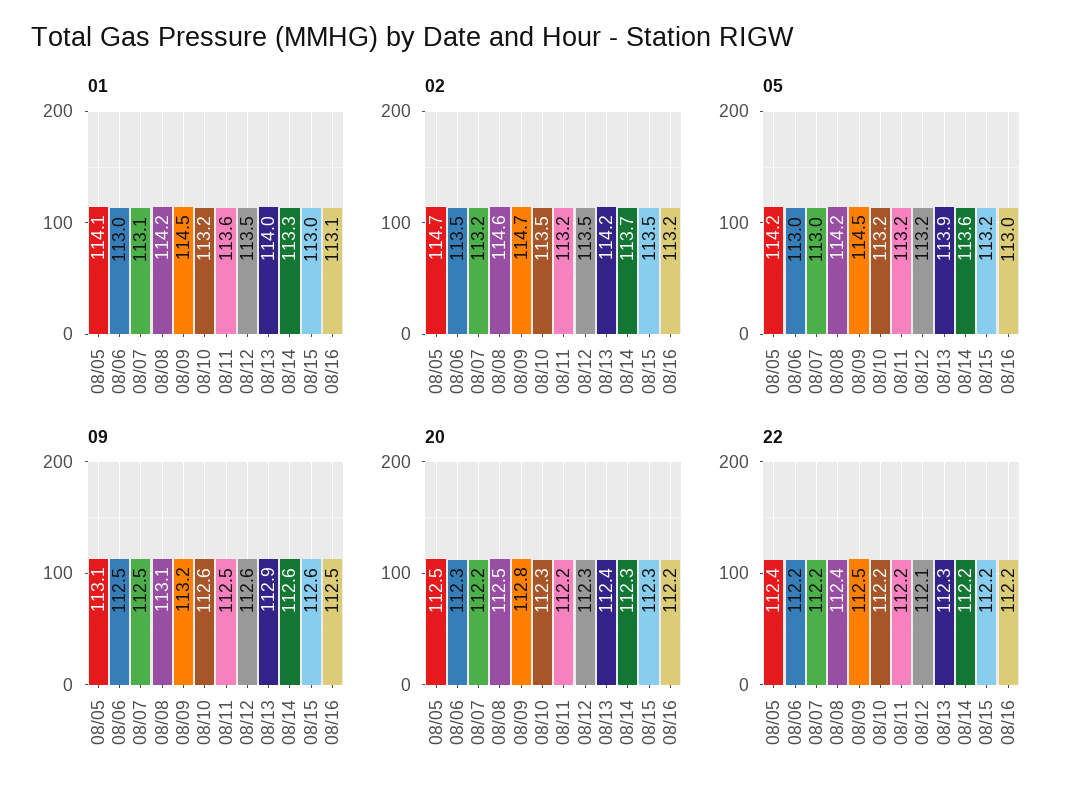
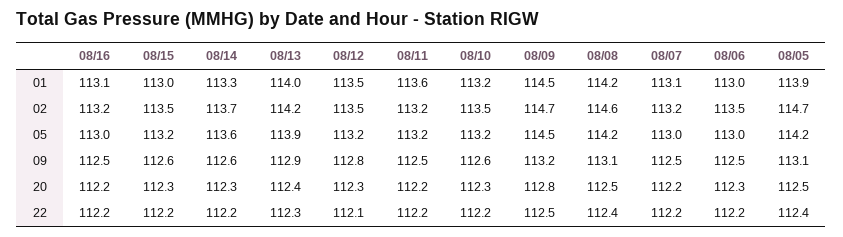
  {
    "01": {
-     "08/05": 114.1,
+     "08/05": 113.9,
      "08/06": 113,
      "08/07": 113.1,
      "08/08": 114.2,
      "08/09": 114.5,
      "08/10": 113.2,
      "08/11": 113.6,
      "08/12": 113.5,
      "08/13": 114,
      "08/14": 113.3,
      "08/15": 113,
      "08/16": 113.1
    },
    "02": {
      "08/05": 114.7,
      "08/06": 113.5,
      "08/07": 113.2,
      "08/08": 114.6,
      "08/09": 114.7,
      "08/10": 113.5,
      "08/11": 113.2,
      "08/12": 113.5,
      "08/13": 114.2,
      "08/14": 113.7,
      "08/15": 113.5,
      "08/16": 113.2
    },
    "05": {
      "08/05": 114.2,
      "08/06": 113,
      "08/07": 113,
      "08/08": 114.2,
      "08/09": 114.5,
      "08/10": 113.2,
      "08/11": 113.2,
      "08/12": 113.2,
      "08/13": 113.9,
      "08/14": 113.6,
      "08/15": 113.2,
      "08/16": 113
    },
    "09": {
      "08/05": 113.1,
      "08/06": 112.5,
      "08/07": 112.5,
      "08/08": 113.1,
      "08/09": 113.2,
      "08/10": 112.6,
      "08/11": 112.5,
-     "08/12": 112.6,
+     "08/12": 112.8,
      "08/13": 112.9,
      "08/14": 112.6,
      "08/15": 112.6,
      "08/16": 112.5
    },
    "20": {
      "08/05": 112.5,
      "08/06": 112.3,
      "08/07": 112.2,
      "08/08": 112.5,
      "08/09": 112.8,
      "08/10": 112.3,
      "08/11": 112.2,
      "08/12": 112.3,
      "08/13": 112.4,
      "08/14": 112.3,
      "08/15": 112.3,
      "08/16": 112.2
    },
    "22": {
      "08/05": 112.4,
      "08/06": 112.2,
      "08/07": 112.2,
      "08/08": 112.4,
      "08/09": 112.5,
      "08/10": 112.2,
      "08/11": 112.2,
      "08/12": 112.1,
      "08/13": 112.3,
      "08/14": 112.2,
      "08/15": 112.2,
      "08/16": 112.2
    }
  }

